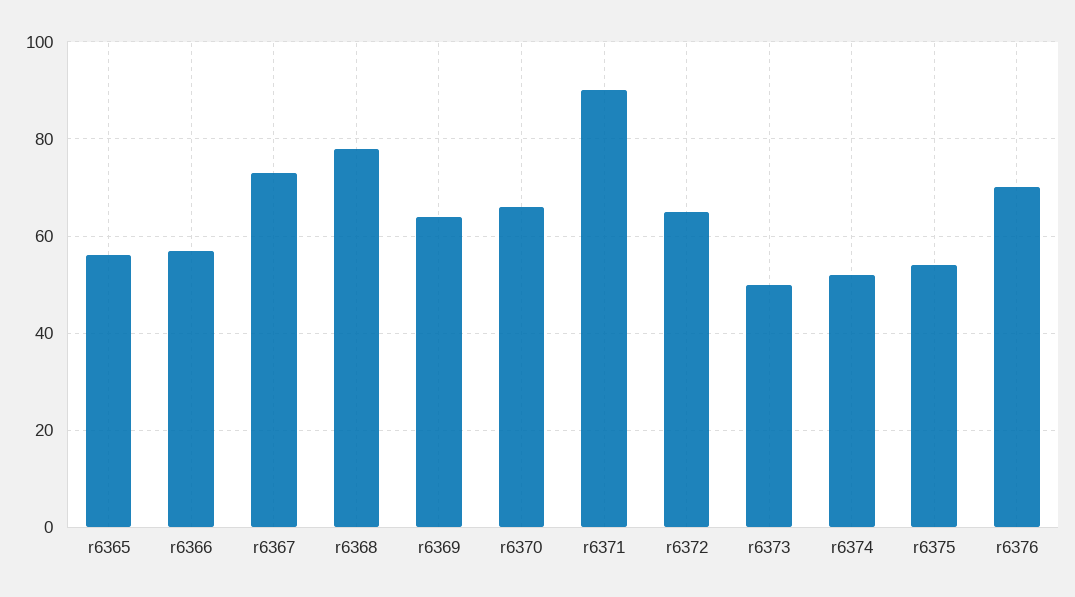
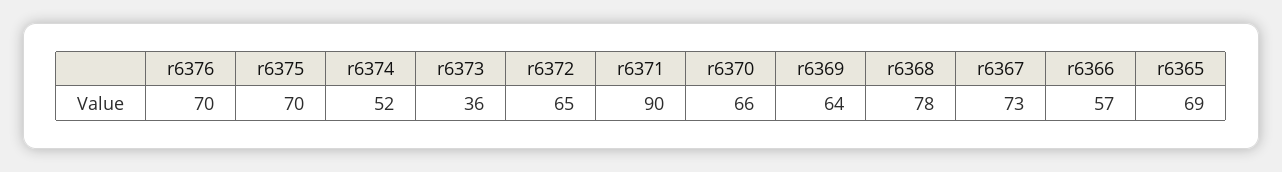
  {
-   "r6365": 55,
+   "r6365": 69,
    "r6366": 57,
    "r6367": 73,
    "r6368": 78,
    "r6369": 64,
    "r6370": 66,
    "r6371": 90,
    "r6372": 65,
-   "r6373": 50,
+   "r6373": 36,
    "r6374": 52,
-   "r6375": 55,
+   "r6375": 70,
    "r6376": 70
  }

